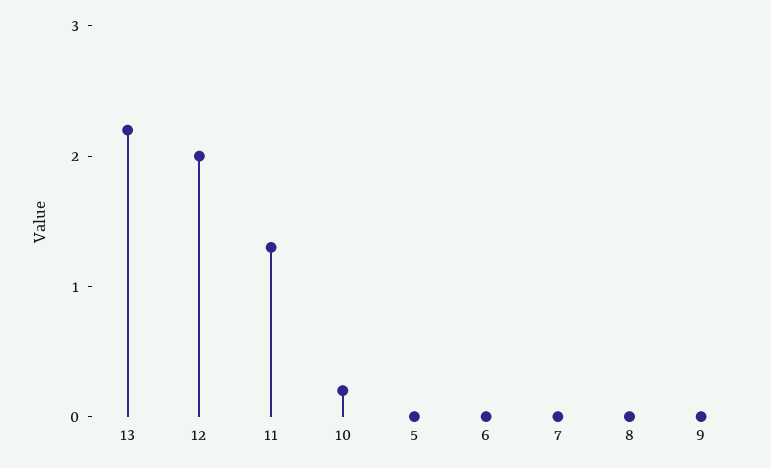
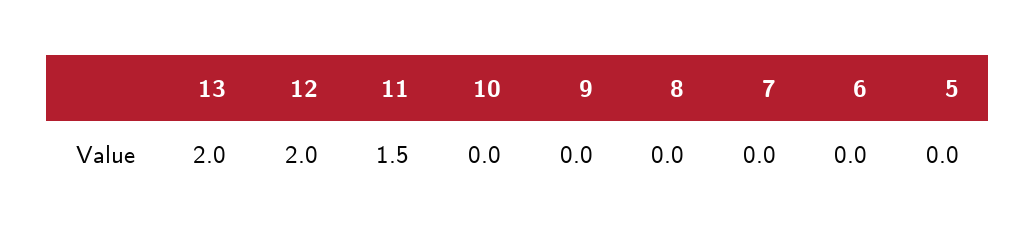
  {
-   "13": 2.2,
+   "13": 2,
    "12": 2,
-   "11": 1.3,
+   "11": 1.5,
-   "10": 0.2,
+   "10": 0,
    "5": 0,
    "6": 0,
    "7": 0,
    "8": 0,
    "9": 0
  }

